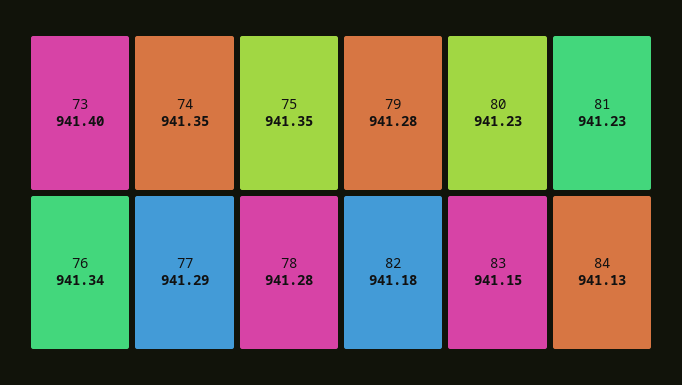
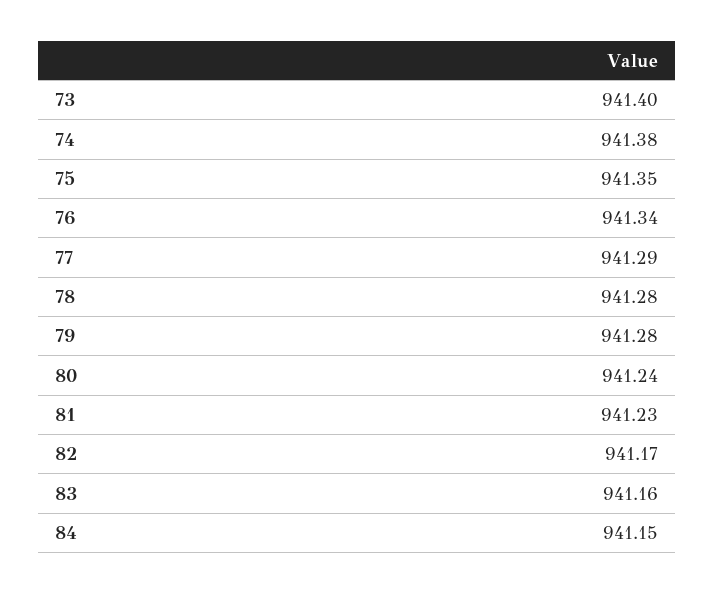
  {
    "73": 941.4,
-   "74": 941.35,
+   "74": 941.38,
    "75": 941.35,
    "76": 941.34,
    "77": 941.29,
    "78": 941.28,
    "79": 941.28,
-   "80": 941.23,
+   "80": 941.24,
    "81": 941.23,
-   "82": 941.18,
+   "82": 941.17,
-   "83": 941.15,
+   "83": 941.16,
-   "84": 941.13
+   "84": 941.15
  }

